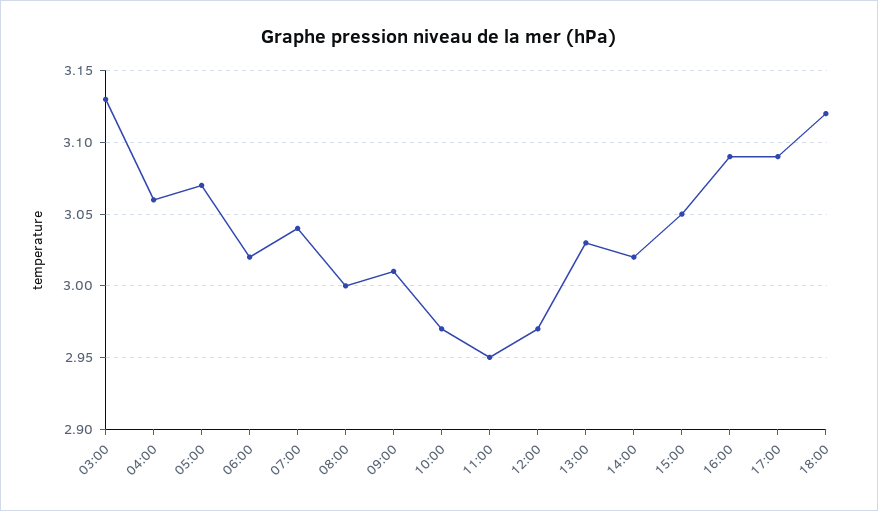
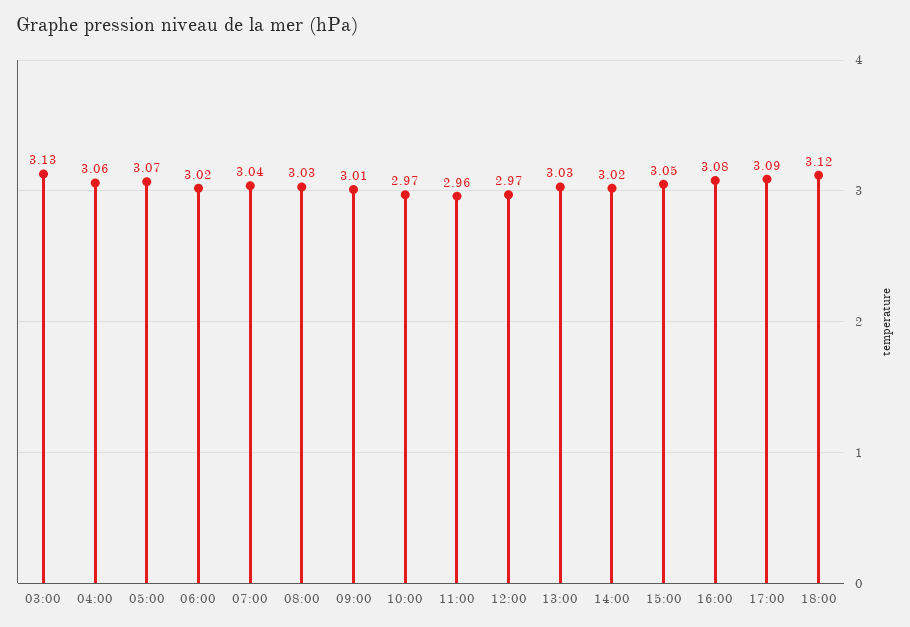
  {
    "03:00": 3.13,
    "04:00": 3.06,
    "05:00": 3.07,
    "06:00": 3.02,
    "07:00": 3.04,
-   "08:00": 3,
+   "08:00": 3.03,
    "09:00": 3.01,
    "10:00": 2.97,
-   "11:00": 2.95,
+   "11:00": 2.96,
    "12:00": 2.97,
    "13:00": 3.03,
    "14:00": 3.02,
    "15:00": 3.05,
-   "16:00": 3.09,
+   "16:00": 3.08,
    "17:00": 3.09,
    "18:00": 3.12
  }

